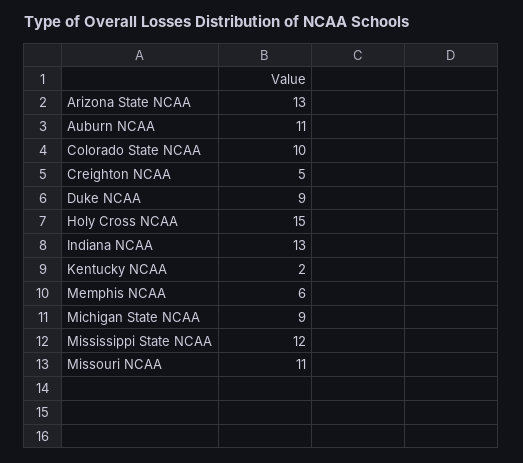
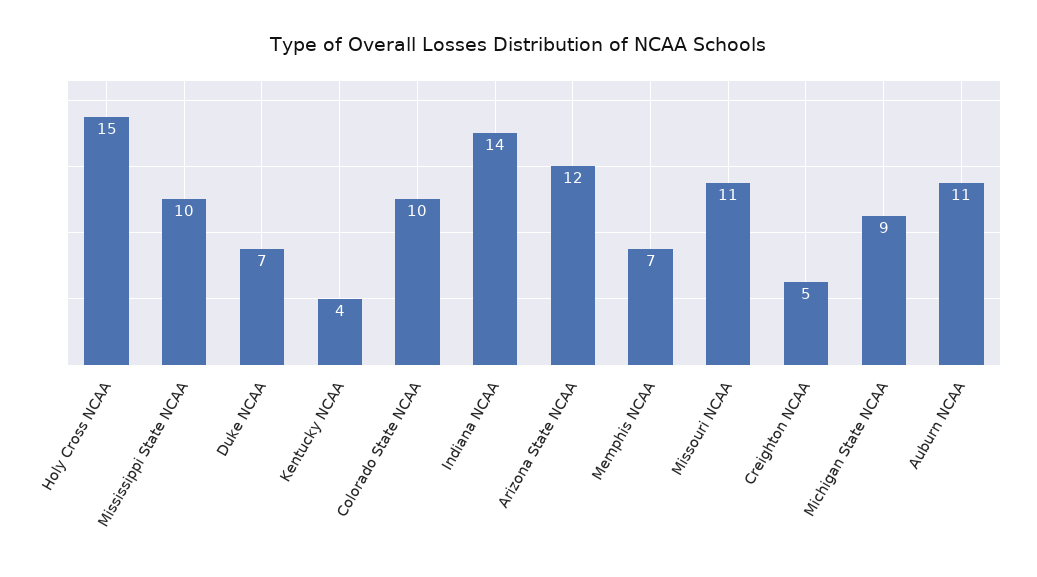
  {
-   "Arizona State NCAA": 13,
+   "Arizona State NCAA": 12,
    "Auburn NCAA": 11,
    "Colorado State NCAA": 10,
    "Creighton NCAA": 5,
-   "Duke NCAA": 9,
+   "Duke NCAA": 7,
    "Holy Cross NCAA": 15,
-   "Indiana NCAA": 13,
+   "Indiana NCAA": 14,
-   "Kentucky NCAA": 2,
+   "Kentucky NCAA": 4,
-   "Memphis NCAA": 6,
+   "Memphis NCAA": 7,
    "Michigan State NCAA": 9,
-   "Mississippi State NCAA": 12,
+   "Mississippi State NCAA": 10,
    "Missouri NCAA": 11
  }

